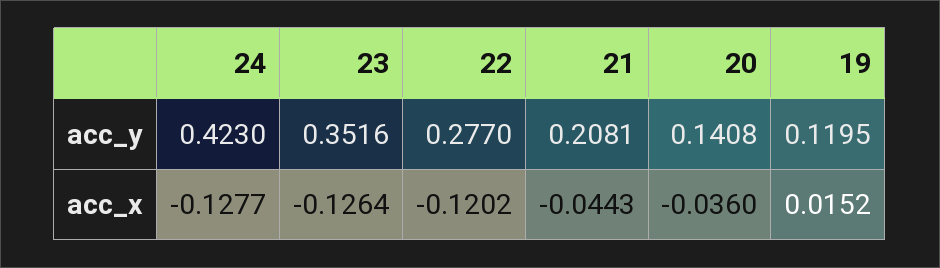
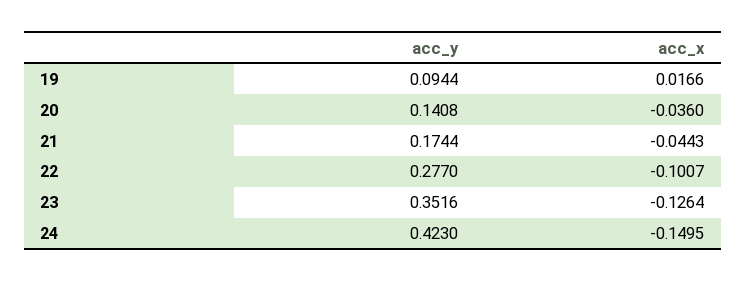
  {
    "24": {
      "acc_y": 0.423,
-     "acc_x": -0.1277
+     "acc_x": -0.1495
    },
    "23": {
      "acc_y": 0.3516,
      "acc_x": -0.1264
    },
    "22": {
      "acc_y": 0.277,
-     "acc_x": -0.1202
+     "acc_x": -0.1007
    },
    "21": {
-     "acc_y": 0.2081,
+     "acc_y": 0.1744,
      "acc_x": -0.0443
    },
    "20": {
      "acc_y": 0.1408,
      "acc_x": -0.036
    },
    "19": {
-     "acc_y": 0.1195,
+     "acc_y": 0.0944,
-     "acc_x": 0.0152
+     "acc_x": 0.0166
    }
  }

